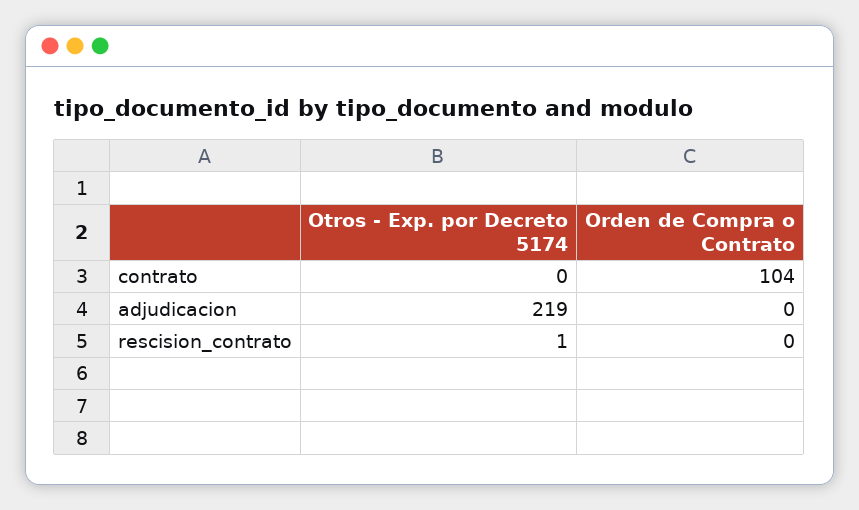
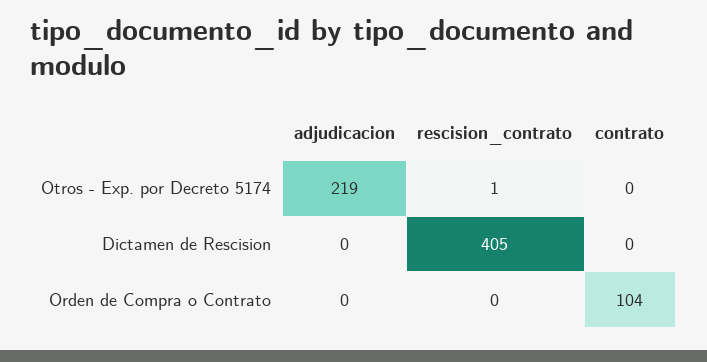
  {
    "Otros - Exp. por Decreto 5174": {
      "contrato": 0,
      "adjudicacion": 219,
      "rescision_contrato": 1
    },
    "Orden de Compra o Contrato": {
      "contrato": 104,
      "adjudicacion": 0,
      "rescision_contrato": 0
-   }
+   },
+   "Dictamen de Rescision": {
+     "adjudicacion": 0,
+     "rescision_contrato": 405,
+     "contrato": 0
+   }
  }

